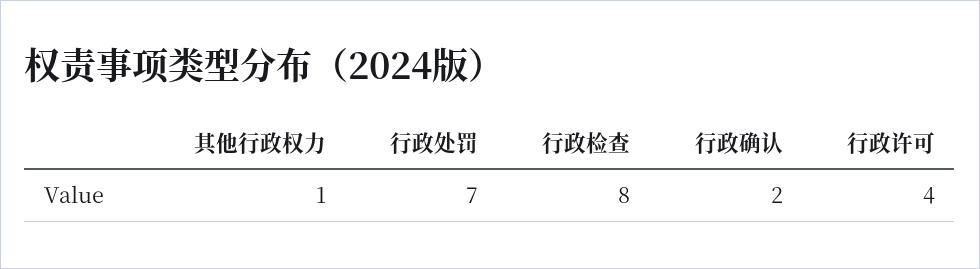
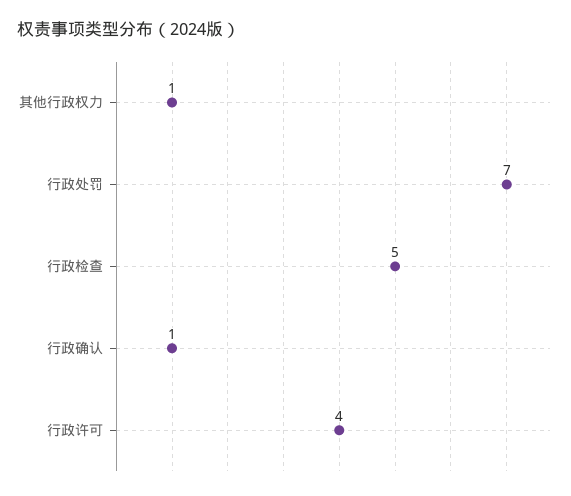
  {
    "其他行政权力": 1,
    "行政处罚": 7,
-   "行政检查": 8,
+   "行政检查": 5,
-   "行政确认": 2,
+   "行政确认": 1,
    "行政许可": 4
  }

